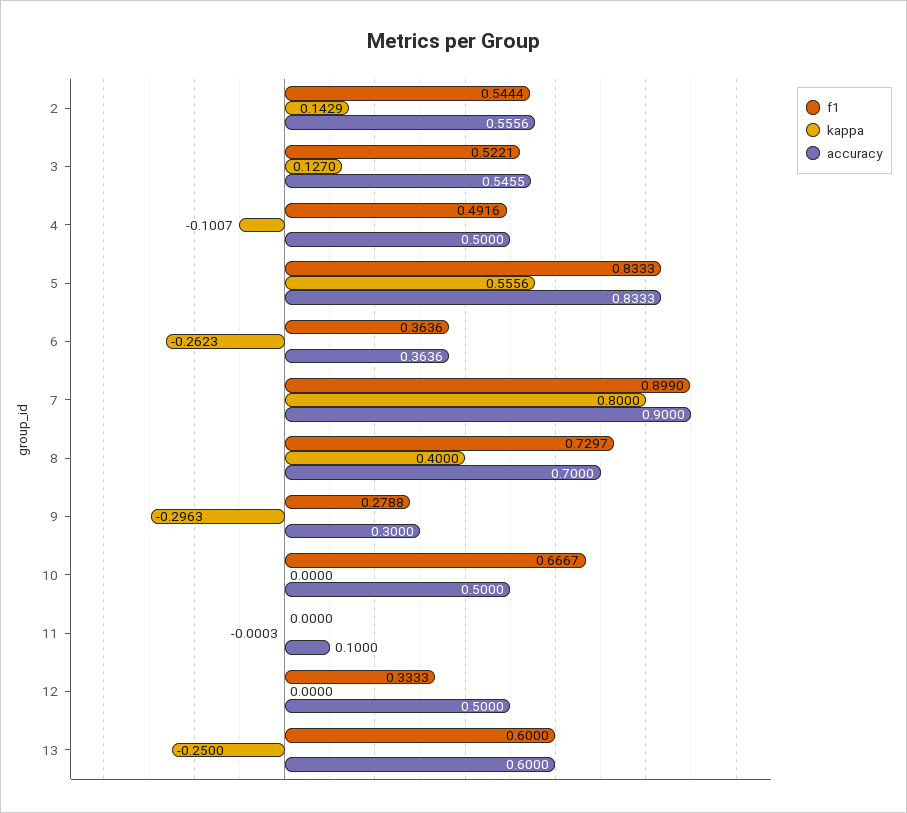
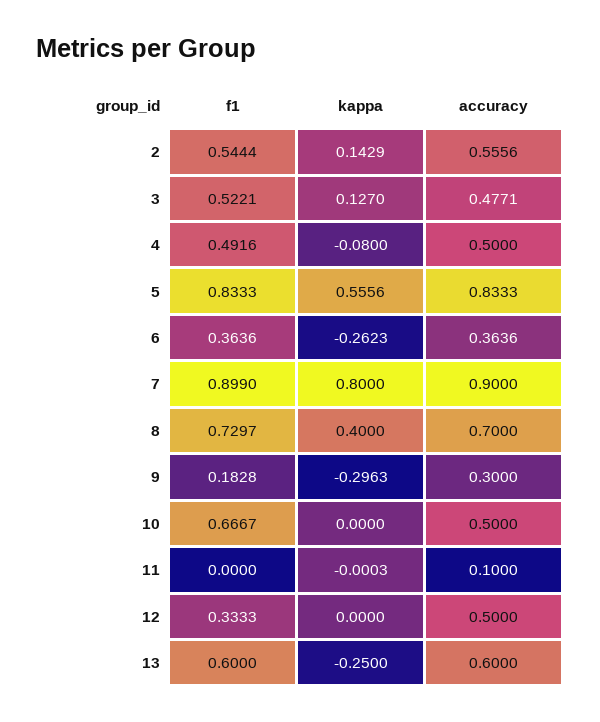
  {
    "f1": {
      "2": 0.5444,
      "3": 0.5221,
      "4": 0.4916,
      "5": 0.8333,
      "6": 0.3636,
      "7": 0.899,
      "8": 0.7297,
-     "9": 0.2788,
+     "9": 0.1828,
      "10": 0.6667,
      "11": 0,
      "12": 0.3333,
      "13": 0.6
    },
    "kappa": {
      "2": 0.1429,
      "3": 0.127,
-     "4": -0.1007,
+     "4": -0.08,
      "5": 0.5556,
      "6": -0.2623,
      "7": 0.8,
      "8": 0.4,
      "9": -0.2963,
      "10": 0,
      "11": -0.0003,
      "12": 0,
      "13": -0.25
    },
    "accuracy": {
      "2": 0.5556,
-     "3": 0.5455,
+     "3": 0.4771,
      "4": 0.5,
      "5": 0.8333,
      "6": 0.3636,
      "7": 0.9,
      "8": 0.7,
      "9": 0.3,
      "10": 0.5,
      "11": 0.1,
      "12": 0.5,
      "13": 0.6
    }
  }

